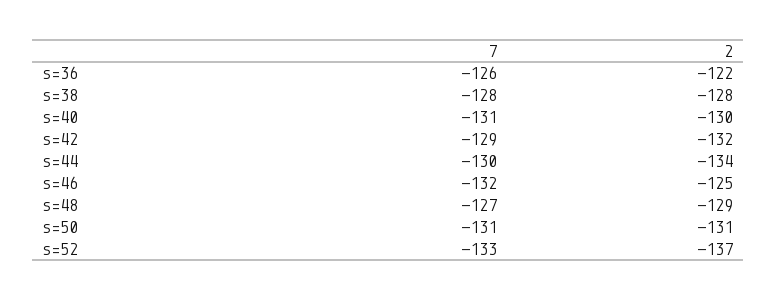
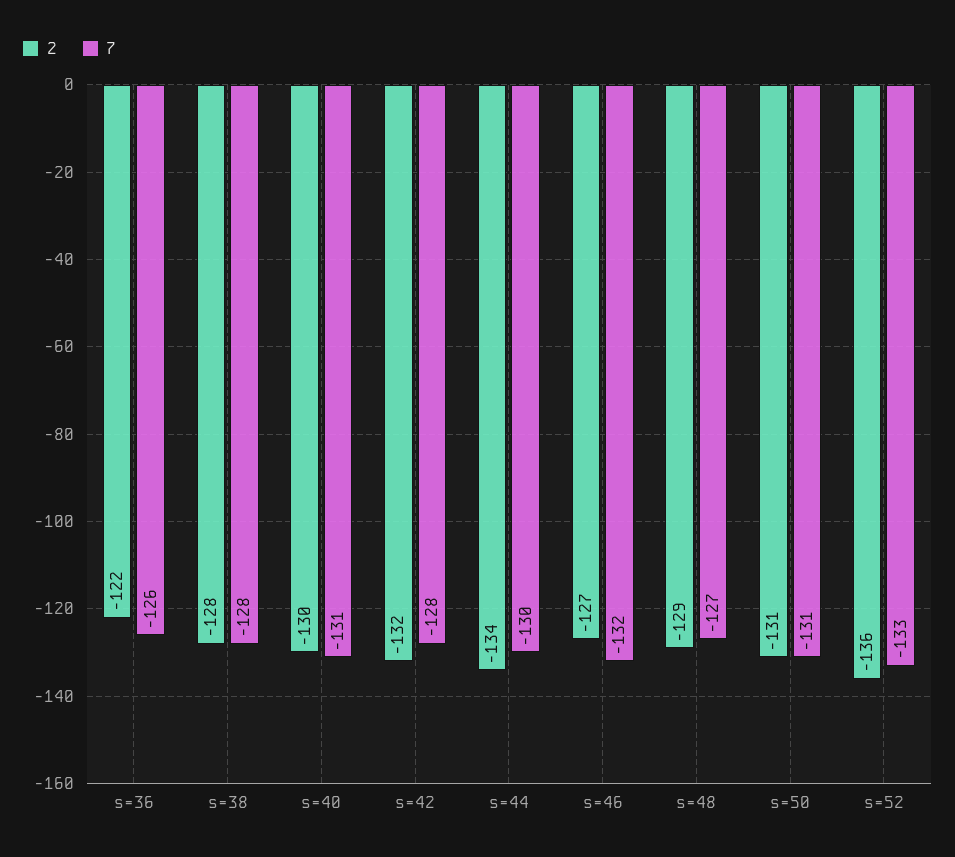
  {
    "7": {
      "s=36": -126,
      "s=38": -128,
      "s=40": -131,
-     "s=42": -129,
+     "s=42": -128,
      "s=44": -130,
      "s=46": -132,
      "s=48": -127,
      "s=50": -131,
      "s=52": -133
    },
    "2": {
      "s=36": -122,
      "s=38": -128,
      "s=40": -130,
      "s=42": -132,
      "s=44": -134,
-     "s=46": -125,
+     "s=46": -127,
      "s=48": -129,
      "s=50": -131,
-     "s=52": -137
+     "s=52": -136
    }
  }

